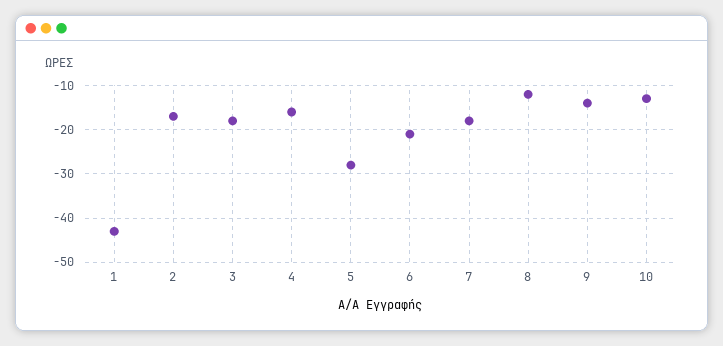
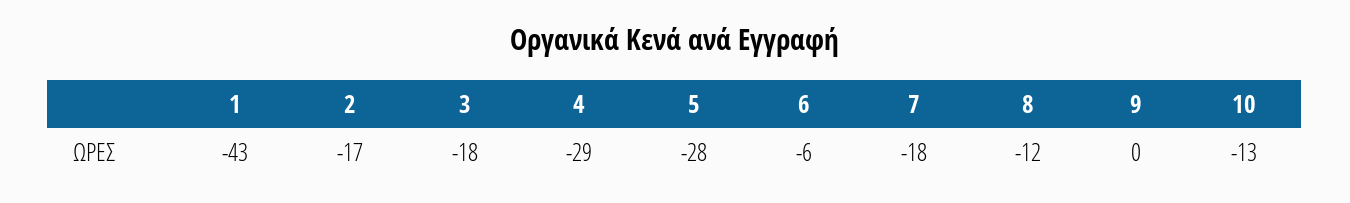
  {
    "1": -43,
    "2": -17,
    "3": -18,
-   "4": -15,
+   "4": -29,
    "5": -28,
-   "6": -20,
+   "6": -6,
    "7": -18,
    "8": -12,
-   "9": -15,
+   "9": 0,
    "10": -13
  }

